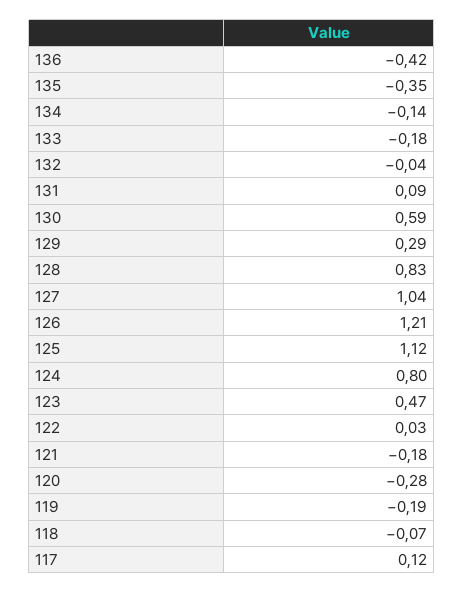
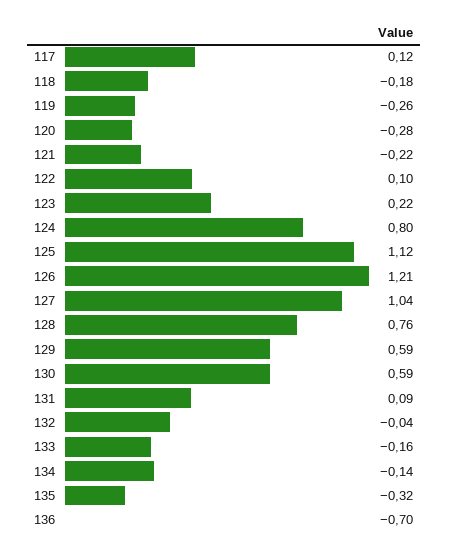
  {
-   "136": -0.42,
+   "136": -0.7,
-   "135": -0.35,
+   "135": -0.32,
    "134": -0.14,
-   "133": -0.18,
+   "133": -0.16,
    "132": -0.04,
    "131": 0.09,
    "130": 0.59,
-   "129": 0.29,
+   "129": 0.59,
-   "128": 0.83,
+   "128": 0.76,
    "127": 1.04,
    "126": 1.21,
    "125": 1.12,
    "124": 0.8,
-   "123": 0.47,
+   "123": 0.22,
-   "122": 0.03,
+   "122": 0.1,
-   "121": -0.18,
+   "121": -0.22,
    "120": -0.28,
-   "119": -0.19,
+   "119": -0.26,
-   "118": -0.07,
+   "118": -0.18,
    "117": 0.12
  }

